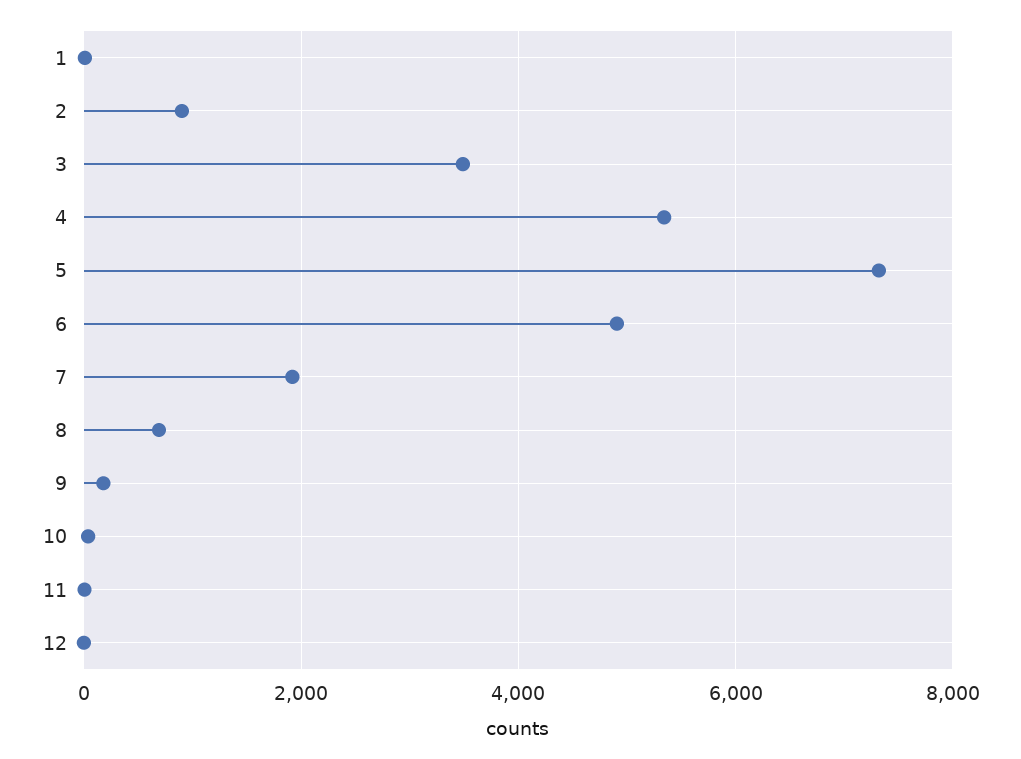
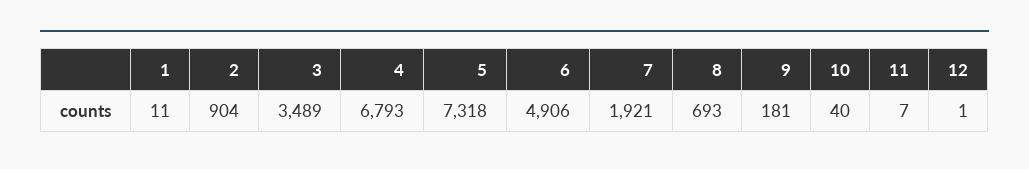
  {
    "1": 11,
    "2": 904,
    "3": 3489,
-   "4": 5400,
+   "4": 6793,
    "5": 7318,
    "6": 4906,
    "7": 1921,
    "8": 693,
    "9": 181,
    "10": 40,
    "11": 7,
    "12": 1
  }

